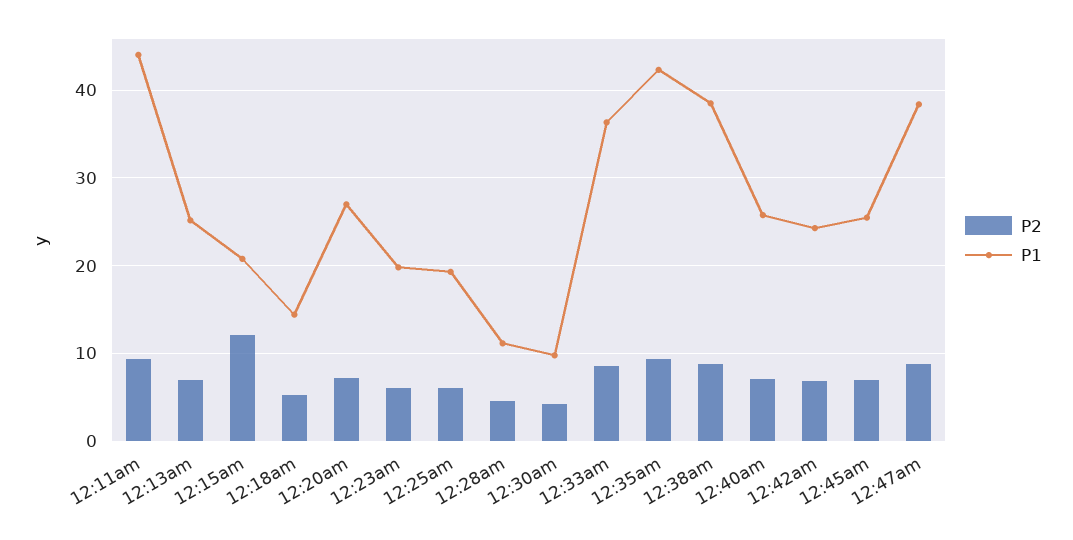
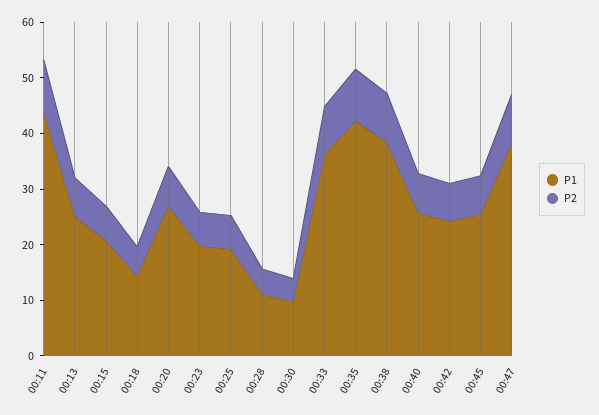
  {
    "P2": {
      "12:11am": 9,
      "12:13am": 7,
-     "12:15am": 12,
+     "12:15am": 6,
      "12:18am": 5,
      "12:20am": 7,
      "12:23am": 6,
      "12:25am": 6,
      "12:28am": 5,
      "12:30am": 4,
      "12:33am": 9,
      "12:35am": 9,
      "12:38am": 9,
      "12:40am": 7,
      "12:42am": 7,
      "12:45am": 7,
      "12:47am": 9
    },
    "P1": {
      "12:11am": 44,
      "12:13am": 25,
      "12:15am": 21,
      "12:18am": 14,
      "12:20am": 27,
      "12:23am": 20,
      "12:25am": 19,
      "12:28am": 11,
      "12:30am": 10,
      "12:33am": 36,
      "12:35am": 42,
      "12:38am": 38,
      "12:40am": 26,
      "12:42am": 24,
      "12:45am": 25,
      "12:47am": 38
    }
  }

